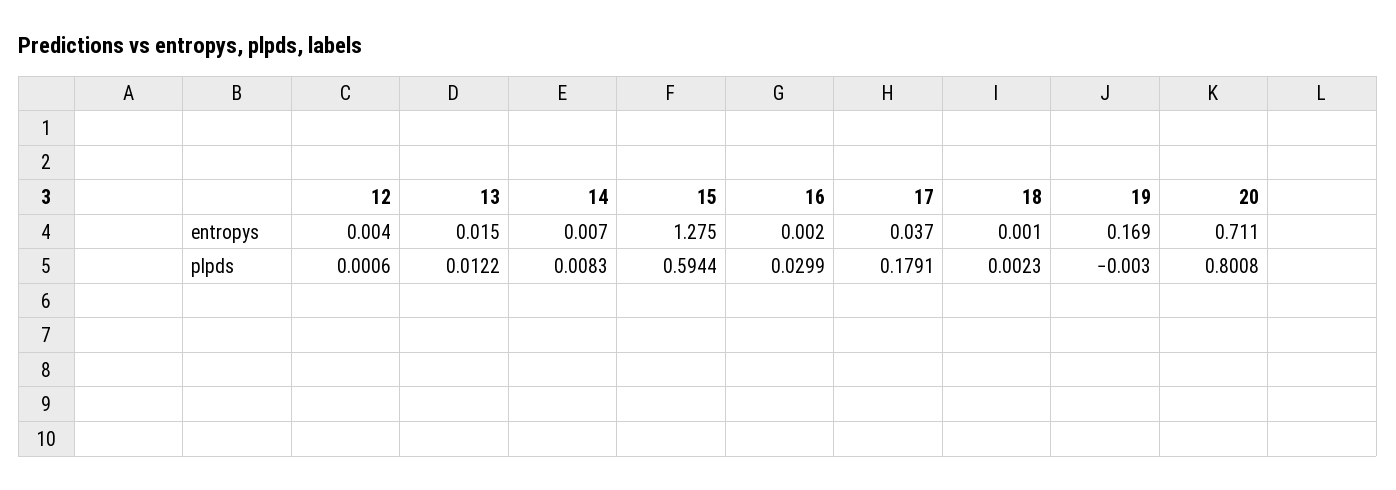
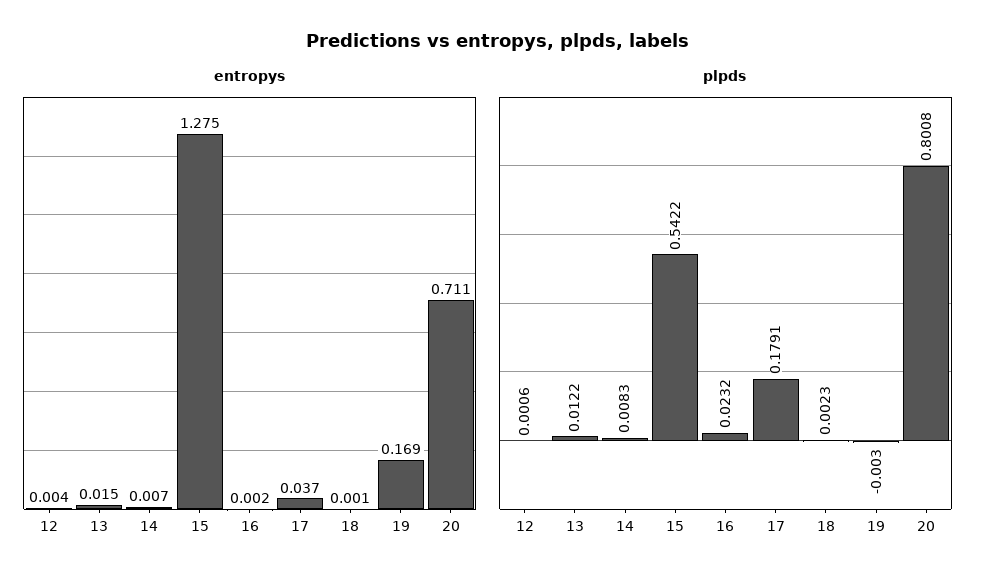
  {
    "entropys": {
      "12": 0.004,
      "13": 0.015,
      "14": 0.007,
      "15": 1.275,
      "16": 0.002,
      "17": 0.037,
      "18": 0.001,
      "19": 0.169,
      "20": 0.711
    },
    "plpds": {
      "12": 0.0006,
      "13": 0.0122,
      "14": 0.0083,
-     "15": 0.5944,
+     "15": 0.5422,
-     "16": 0.0299,
+     "16": 0.0232,
      "17": 0.1791,
      "18": 0.0023,
      "19": -0.003,
      "20": 0.8008
    }
  }

